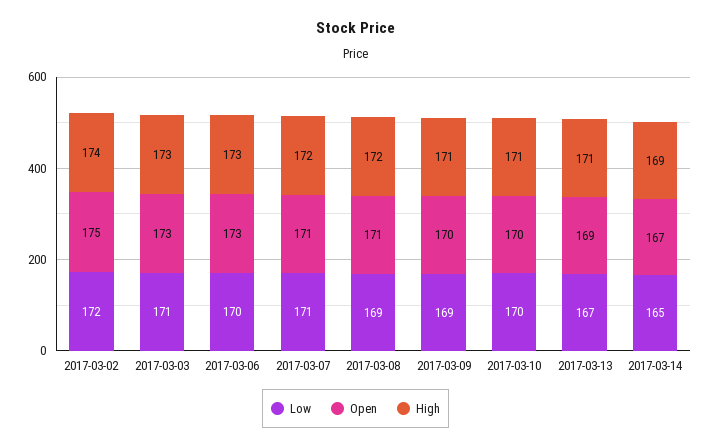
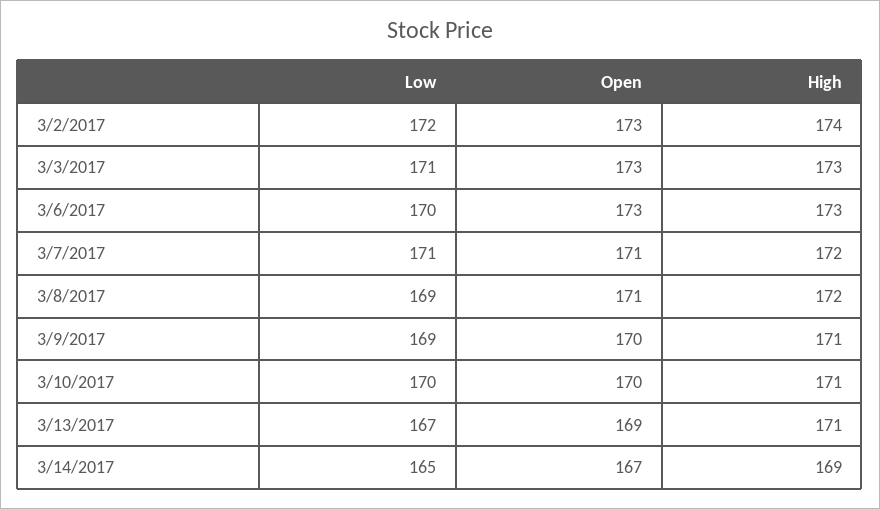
  {
    "Low": {
      "2017-03-02": 172,
      "2017-03-03": 171,
      "2017-03-06": 170,
      "2017-03-07": 171,
      "2017-03-08": 169,
      "2017-03-09": 169,
      "2017-03-10": 170,
      "2017-03-13": 167,
      "2017-03-14": 165
    },
    "Open": {
-     "2017-03-02": 175,
+     "2017-03-02": 173,
      "2017-03-03": 173,
      "2017-03-06": 173,
      "2017-03-07": 171,
      "2017-03-08": 171,
      "2017-03-09": 170,
      "2017-03-10": 170,
      "2017-03-13": 169,
      "2017-03-14": 167
    },
    "High": {
      "2017-03-02": 174,
      "2017-03-03": 173,
      "2017-03-06": 173,
      "2017-03-07": 172,
      "2017-03-08": 172,
      "2017-03-09": 171,
      "2017-03-10": 171,
      "2017-03-13": 171,
      "2017-03-14": 169
    }
  }

